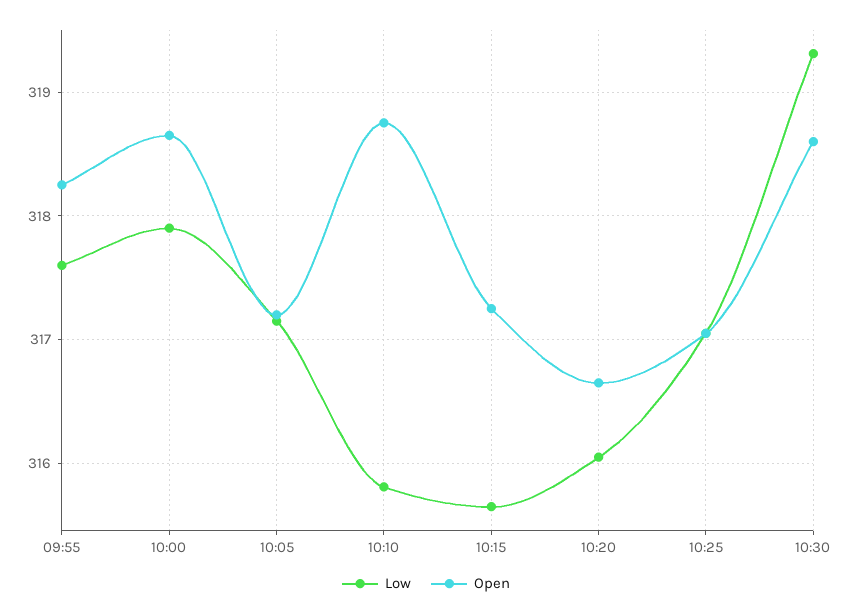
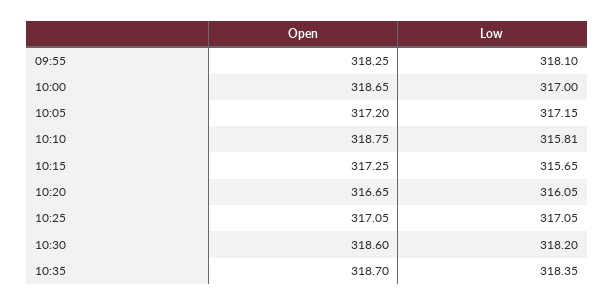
  {
    "Low": {
-     "09:55": 317.6,
+     "09:55": 318.1,
-     "10:00": 317.9,
+     "10:00": 317,
      "10:05": 317.15,
      "10:10": 315.81,
      "10:15": 315.65,
      "10:20": 316.05,
      "10:25": 317.05,
-     "10:30": 319.3
+     "10:30": 318.2,
+     "10:35": 318.35
    },
    "Open": {
      "09:55": 318.25,
      "10:00": 318.65,
      "10:05": 317.2,
      "10:10": 318.75,
      "10:15": 317.25,
      "10:20": 316.65,
      "10:25": 317.05,
-     "10:30": 318.6
+     "10:30": 318.6,
+     "10:35": 318.7
    }
  }

